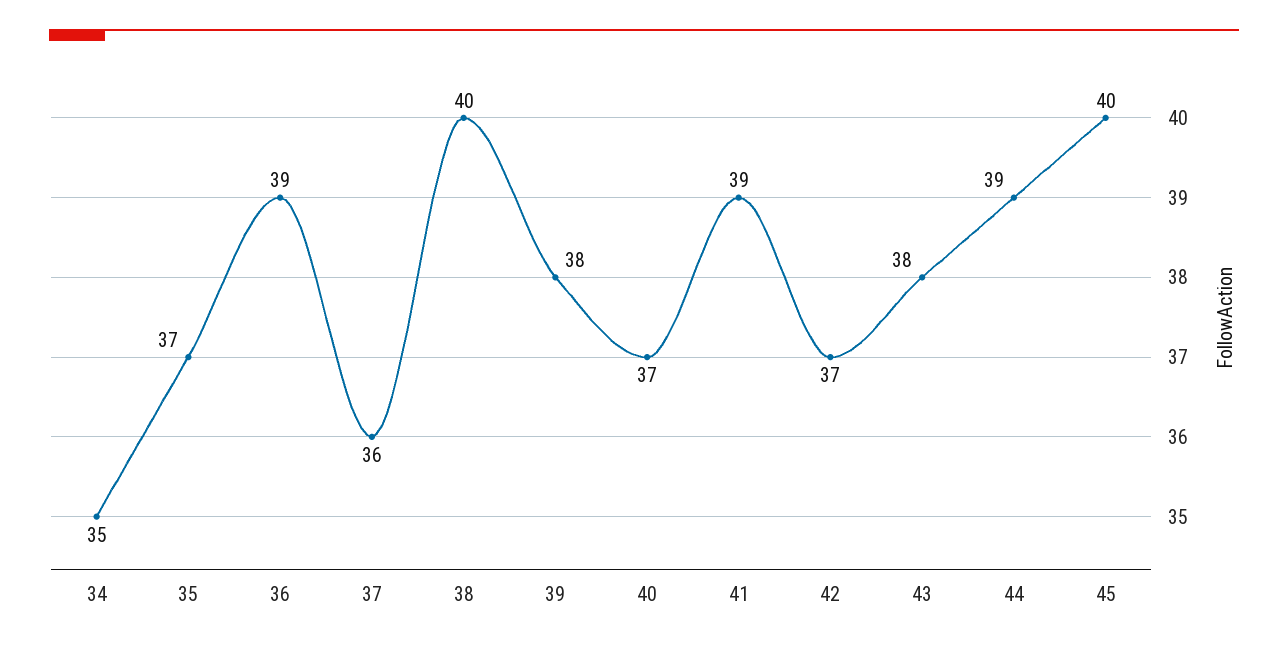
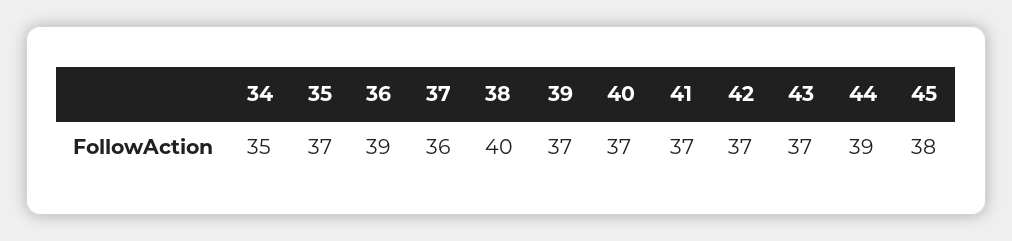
  {
    "34": 35,
    "35": 37,
    "36": 39,
    "37": 36,
    "38": 40,
-   "39": 38,
+   "39": 37,
    "40": 37,
-   "41": 39,
+   "41": 37,
    "42": 37,
-   "43": 38,
+   "43": 37,
    "44": 39,
-   "45": 40
+   "45": 38
  }

